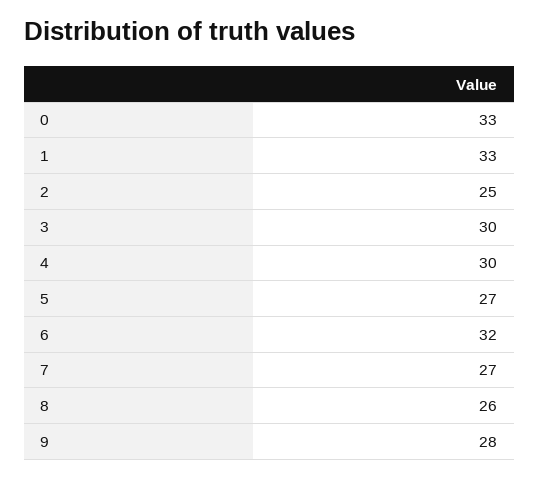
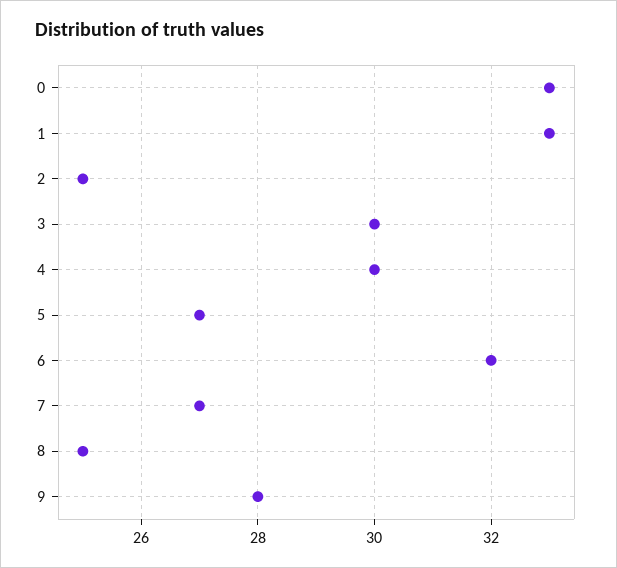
  {
    "0": 33,
    "1": 33,
    "2": 25,
    "3": 30,
    "4": 30,
    "5": 27,
    "6": 32,
    "7": 27,
-   "8": 26,
+   "8": 25,
    "9": 28
  }

